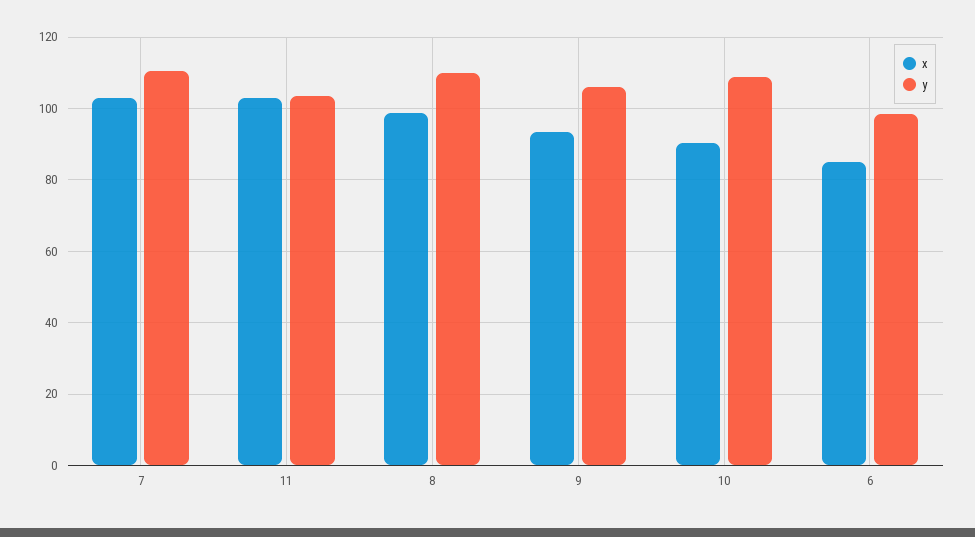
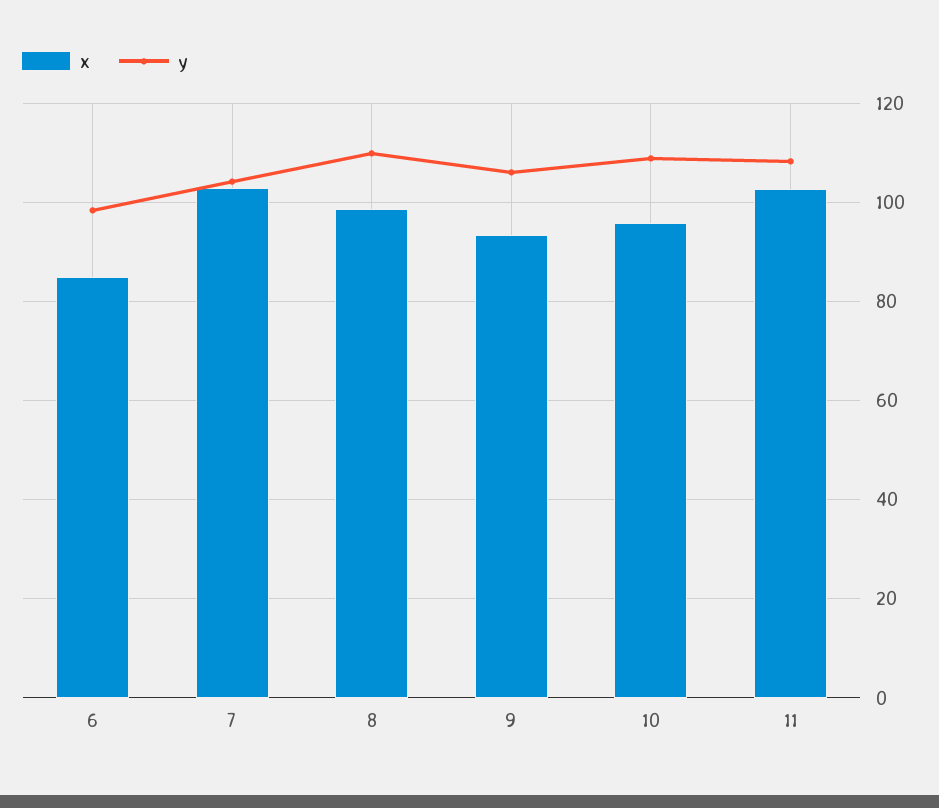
  {
    "x": {
      "7": 102,
      "11": 102,
      "8": 98,
      "9": 94,
-     "10": 90,
+     "10": 96,
      "6": 84
    },
    "y": {
-     "7": 110,
+     "7": 104,
-     "11": 104,
+     "11": 108,
      "8": 110,
      "9": 106,
      "10": 108,
      "6": 98
    }
  }

